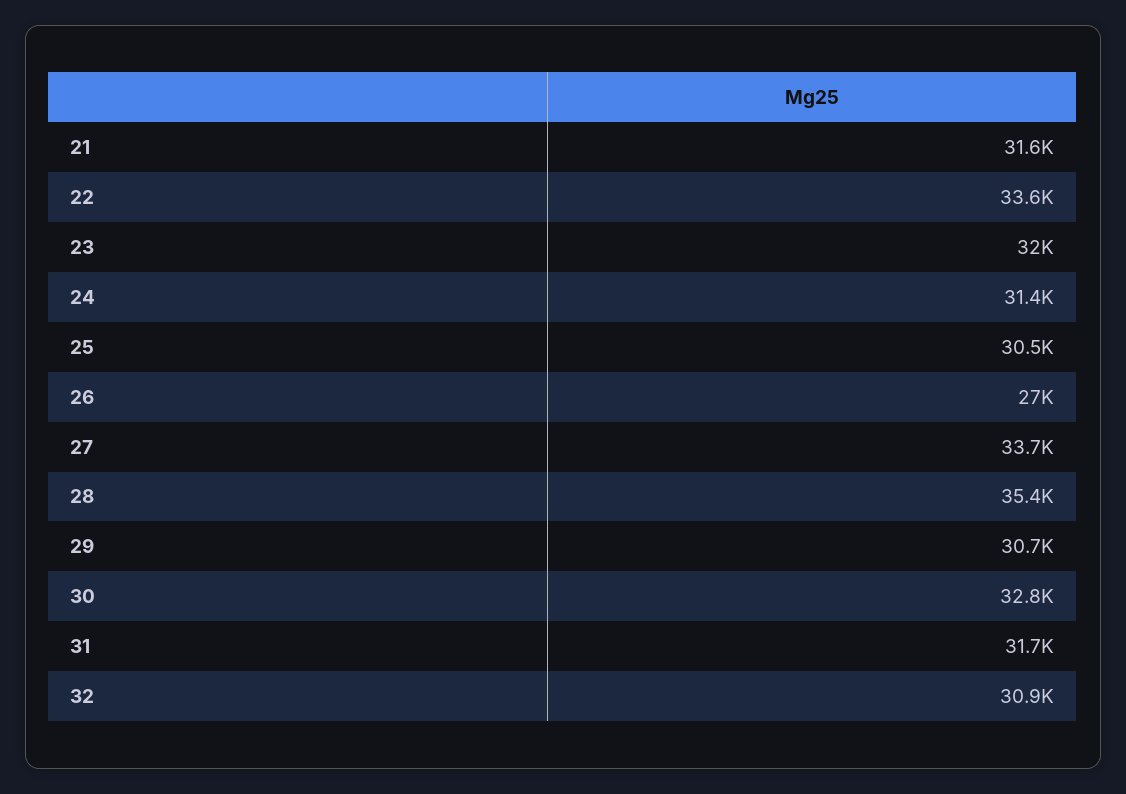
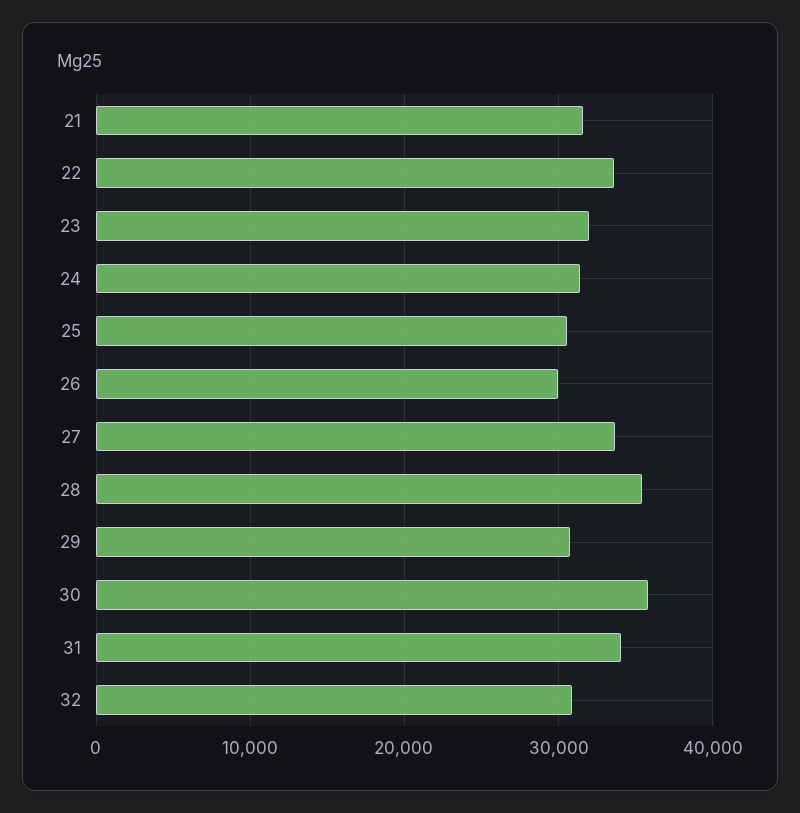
  {
    "21": 31600,
    "22": 33600,
    "23": 32000,
    "24": 31400,
    "25": 30500,
-   "26": 27000,
+   "26": 30000,
    "27": 33700,
    "28": 35400,
    "29": 30700,
-   "30": 32800,
+   "30": 36000,
-   "31": 31700,
+   "31": 34000,
    "32": 30900
  }

